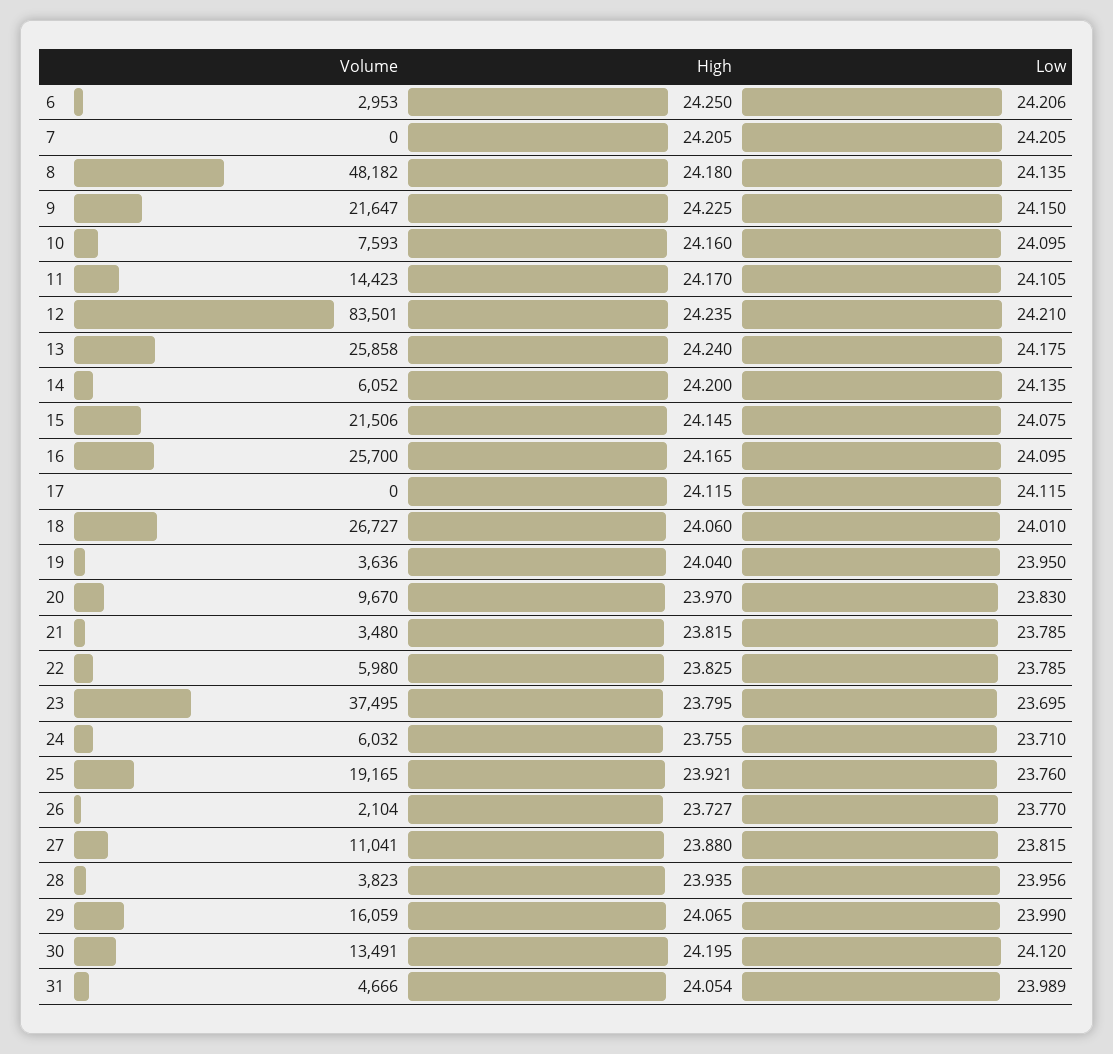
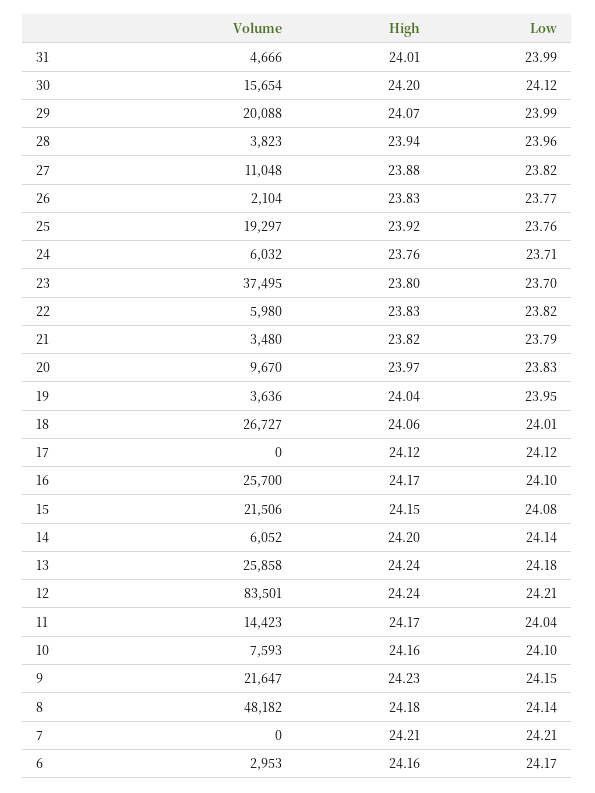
  {
    "Volume": {
      "6": 2953,
      "7": 0,
      "8": 48182,
      "9": 21647,
      "10": 7593,
      "11": 14423,
      "12": 83501,
      "13": 25858,
      "14": 6052,
      "15": 21506,
      "16": 25700,
      "17": 0,
      "18": 26727,
      "19": 3636,
      "20": 9670,
      "21": 3480,
      "22": 5980,
      "23": 37495,
      "24": 6032,
-     "25": 19165,
+     "25": 19297,
      "26": 2104,
-     "27": 11041,
+     "27": 11048,
      "28": 3823,
-     "29": 16059,
+     "29": 20088,
-     "30": 13491,
+     "30": 15654,
      "31": 4666
    },
    "High": {
-     "6": 24.25,
+     "6": 24.16,
      "7": 24.205,
      "8": 24.18,
      "9": 24.225,
      "10": 24.16,
      "11": 24.17,
      "12": 24.235,
      "13": 24.24,
      "14": 24.2,
      "15": 24.145,
      "16": 24.165,
      "17": 24.115,
      "18": 24.06,
      "19": 24.04,
      "20": 23.97,
      "21": 23.815,
      "22": 23.825,
      "23": 23.795,
      "24": 23.755,
      "25": 23.921,
-     "26": 23.727,
+     "26": 23.83,
      "27": 23.88,
      "28": 23.935,
      "29": 24.065,
      "30": 24.195,
-     "31": 24.054
+     "31": 24.01
    },
    "Low": {
-     "6": 24.206,
+     "6": 24.17,
      "7": 24.205,
      "8": 24.135,
      "9": 24.15,
      "10": 24.095,
-     "11": 24.105,
+     "11": 24.04,
      "12": 24.21,
      "13": 24.175,
      "14": 24.135,
      "15": 24.075,
      "16": 24.095,
      "17": 24.115,
      "18": 24.01,
      "19": 23.95,
      "20": 23.83,
      "21": 23.785,
-     "22": 23.785,
+     "22": 23.82,
      "23": 23.695,
      "24": 23.71,
      "25": 23.76,
      "26": 23.77,
      "27": 23.815,
      "28": 23.956,
      "29": 23.99,
      "30": 24.12,
      "31": 23.989
    }
  }

